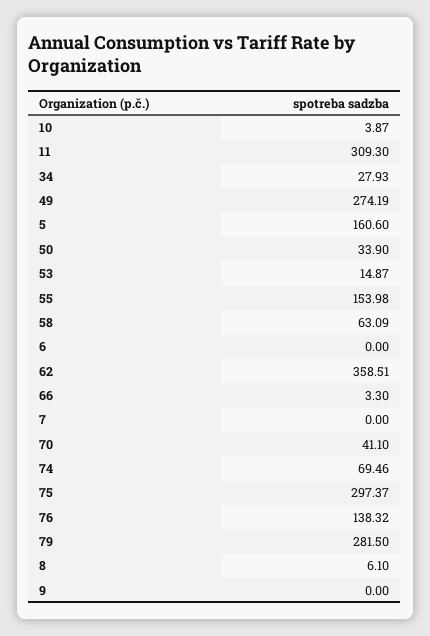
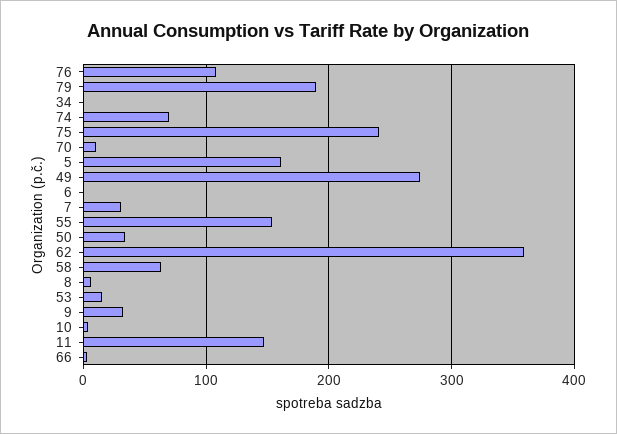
  {
    "10": 3.87,
-   "11": 309.3,
+   "11": 150,
-   "34": 27.93,
+   "34": 0,
    "49": 274.19,
    "5": 160.6,
    "50": 33.9,
    "53": 14.87,
    "55": 153.98,
    "58": 63.09,
    "6": 0,
    "62": 358.51,
    "66": 3.3,
-   "7": 0,
+   "7": 30,
-   "70": 41.1,
+   "70": 10,
    "74": 69.46,
-   "75": 297.37,
+   "75": 240,
-   "76": 138.32,
+   "76": 110,
-   "79": 281.5,
+   "79": 190,
    "8": 6.1,
-   "9": 0
+   "9": 30
  }

